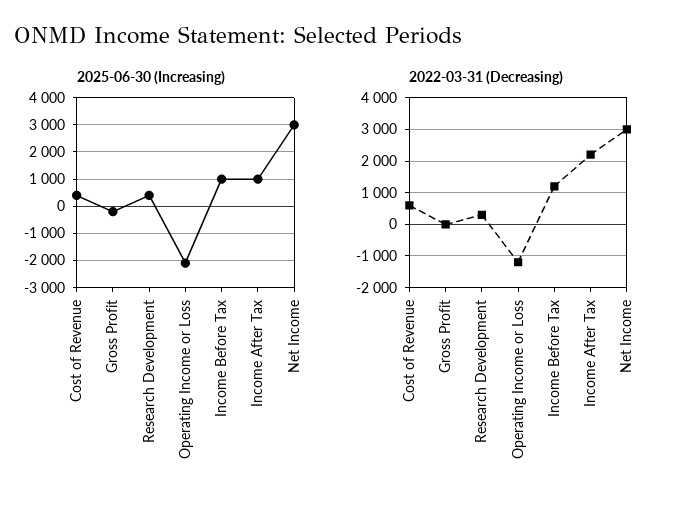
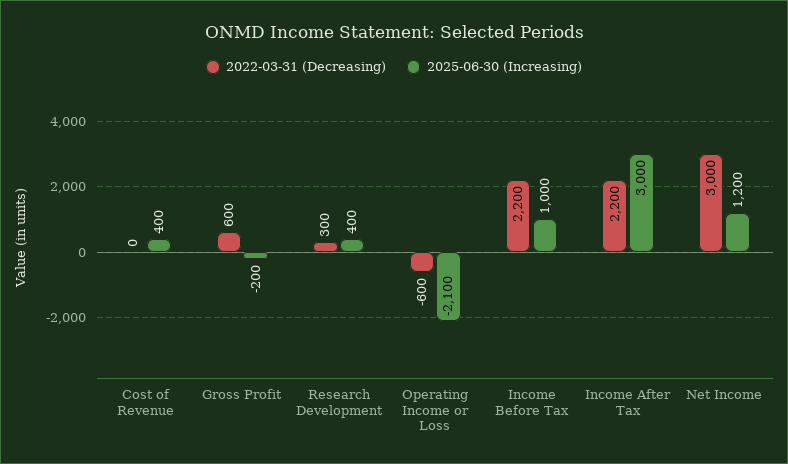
  {
    "2025-06-30 (Increasing)": {
      "Cost of Revenue": 400,
      "Gross Profit": -200,
      "Research Development": 400,
      "Operating Income or Loss": -2100,
      "Income Before Tax": 1000,
-     "Income After Tax": 1000,
+     "Income After Tax": 3000,
-     "Net Income": 3000
+     "Net Income": 1200
    },
    "2022-03-31 (Decreasing)": {
-     "Cost of Revenue": 600,
+     "Cost of Revenue": 0,
-     "Gross Profit": 0,
+     "Gross Profit": 600,
      "Research Development": 300,
-     "Operating Income or Loss": -1200,
+     "Operating Income or Loss": -600,
-     "Income Before Tax": 1200,
+     "Income Before Tax": 2200,
      "Income After Tax": 2200,
      "Net Income": 3000
    }
  }

